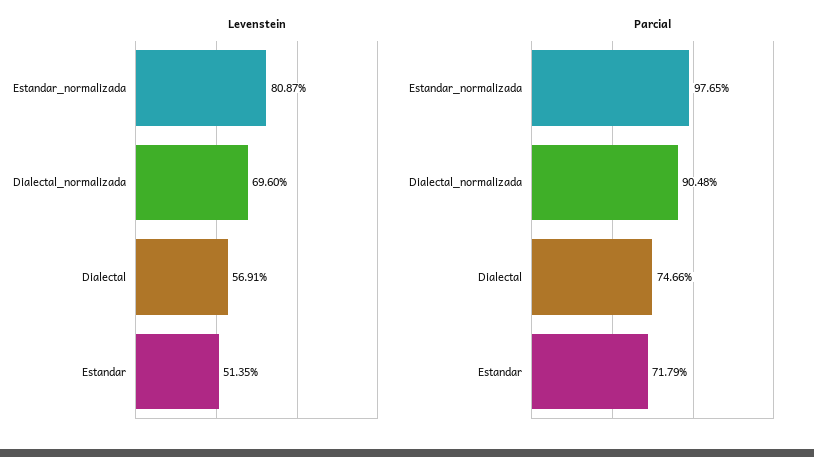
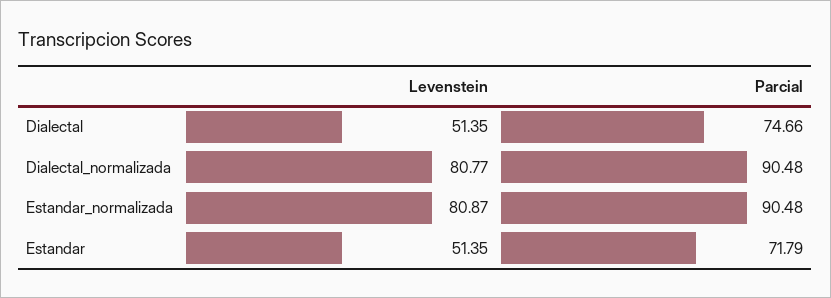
  {
    "Levenstein": {
      "Estandar_normalizada": 80.87,
-     "Dialectal_normalizada": 69.6,
+     "Dialectal_normalizada": 80.77,
-     "Dialectal": 56.91,
+     "Dialectal": 51.35,
      "Estandar": 51.35
    },
    "Parcial": {
-     "Estandar_normalizada": 97.65,
+     "Estandar_normalizada": 90.48,
      "Dialectal_normalizada": 90.48,
      "Dialectal": 74.66,
      "Estandar": 71.79
    }
  }

